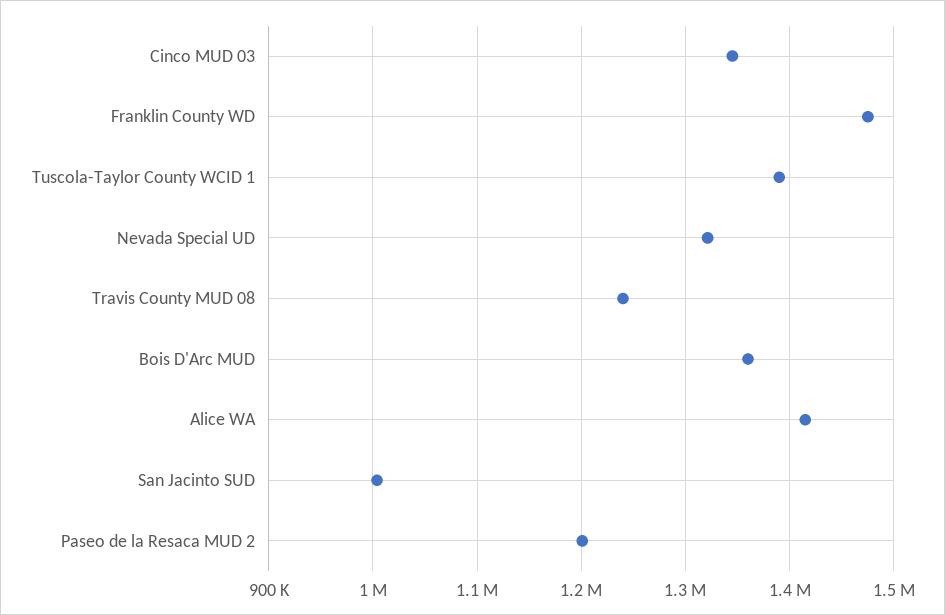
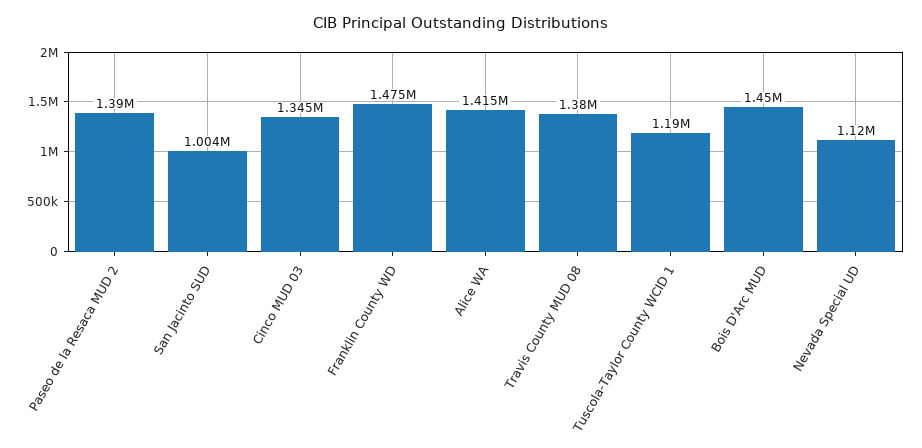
  {
    "Cinco MUD 03": 1345000,
    "Franklin County WD": 1475000,
-   "Tuscola-Taylor County WCID 1": 1390000,
+   "Tuscola-Taylor County WCID 1": 1190000,
-   "Nevada Special UD": 1320000,
+   "Nevada Special UD": 1120000,
-   "Travis County MUD 08": 1240000,
+   "Travis County MUD 08": 1380000,
-   "Bois D'Arc MUD": 1360000,
+   "Bois D'Arc MUD": 1450000,
    "Alice WA": 1415000,
    "San Jacinto SUD": 1004000,
-   "Paseo de la Resaca MUD 2": 1200000
+   "Paseo de la Resaca MUD 2": 1390000
  }

